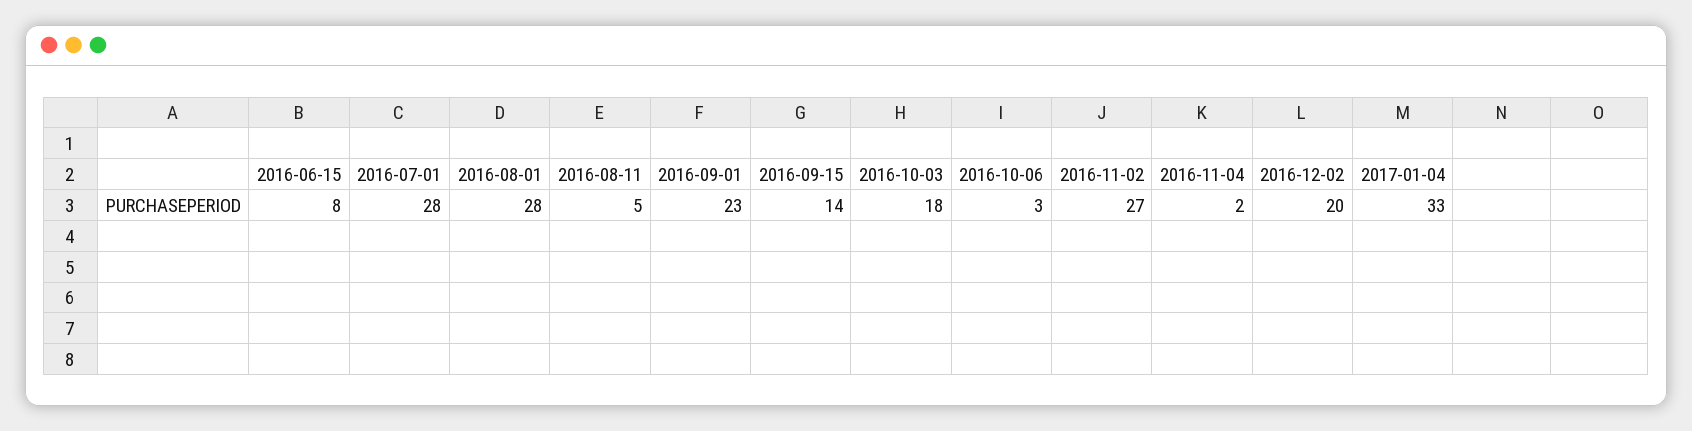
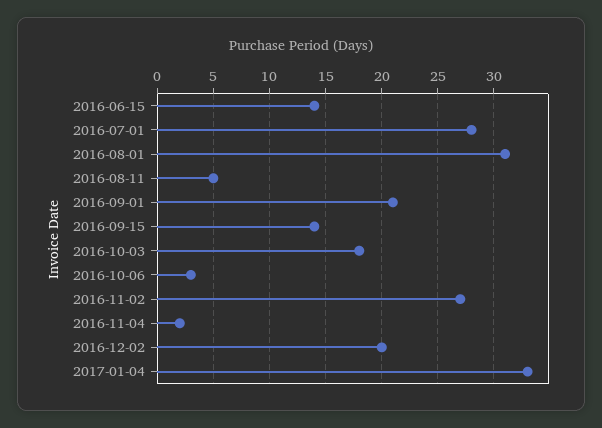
  {
-   "2016-06-15": 8,
+   "2016-06-15": 14,
    "2016-07-01": 28,
-   "2016-08-01": 28,
+   "2016-08-01": 31,
    "2016-08-11": 5,
-   "2016-09-01": 23,
+   "2016-09-01": 21,
    "2016-09-15": 14,
    "2016-10-03": 18,
    "2016-10-06": 3,
    "2016-11-02": 27,
    "2016-11-04": 2,
    "2016-12-02": 20,
    "2017-01-04": 33
  }

